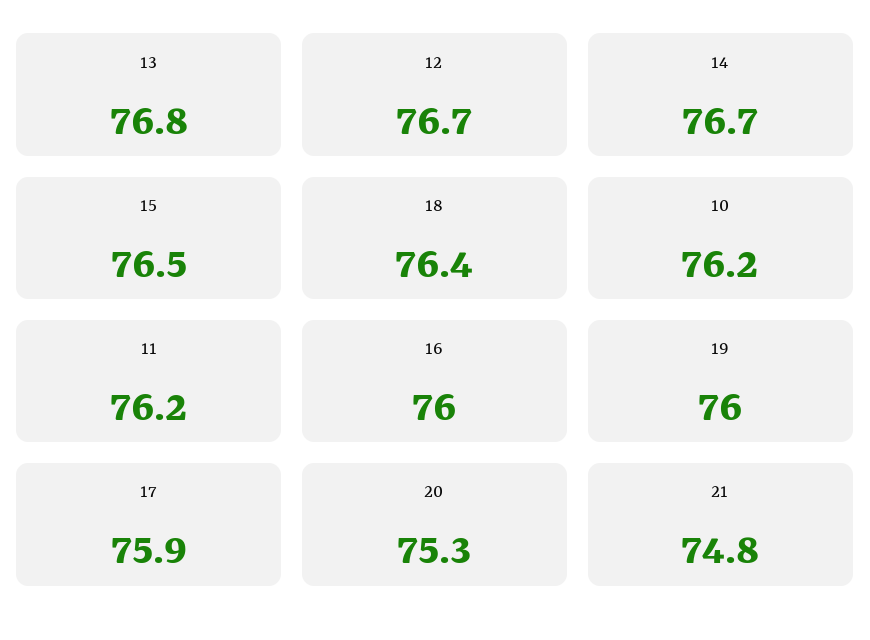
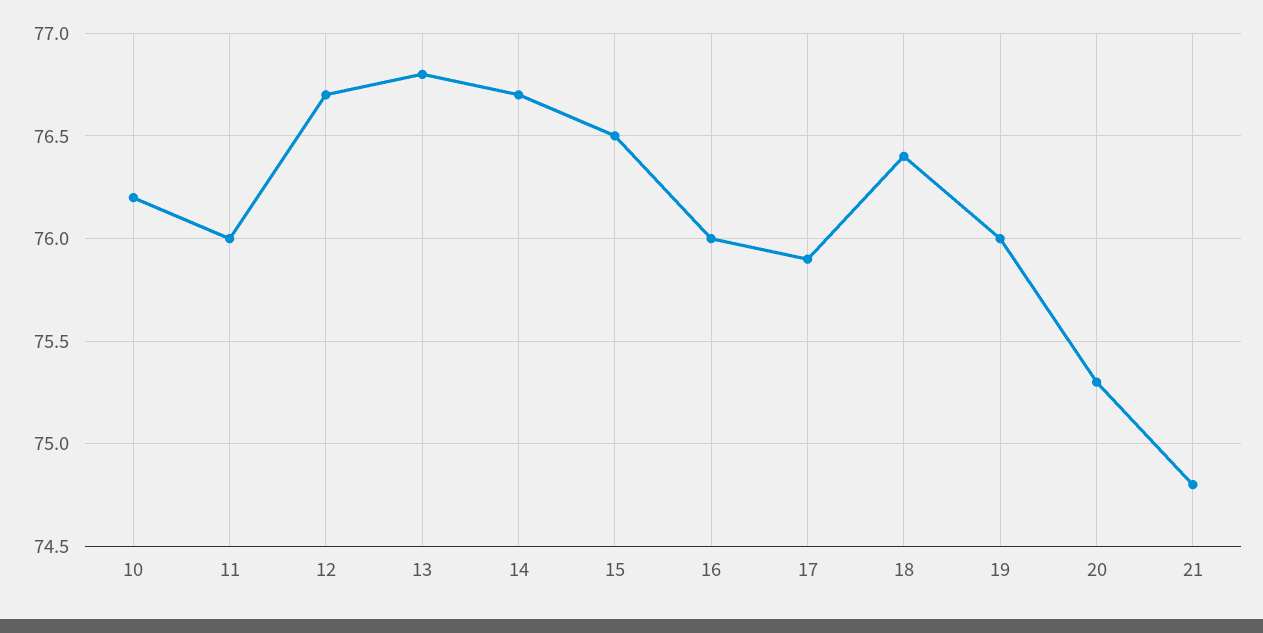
  {
    "13": 76.8,
    "12": 76.7,
    "14": 76.7,
    "15": 76.5,
    "18": 76.4,
    "10": 76.2,
-   "11": 76.2,
+   "11": 76,
    "16": 76,
    "19": 76,
    "17": 75.9,
    "20": 75.3,
    "21": 74.8
  }

